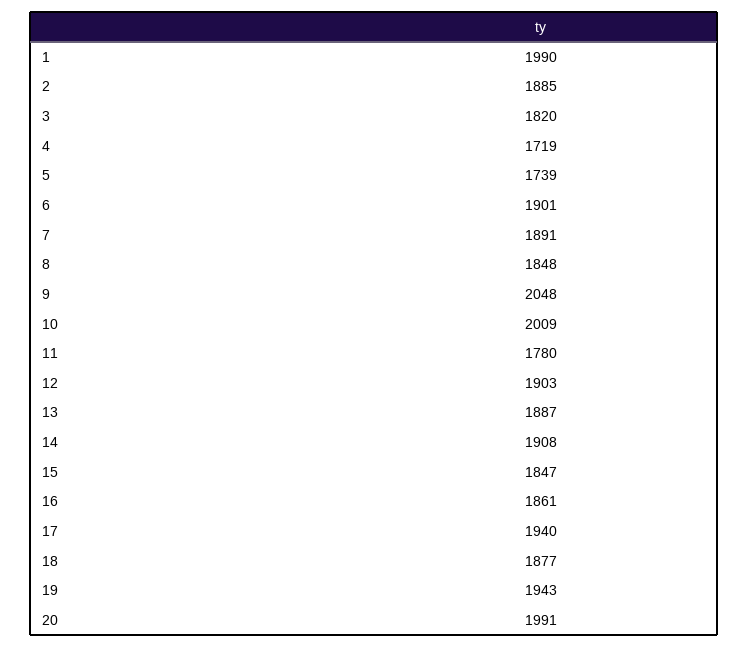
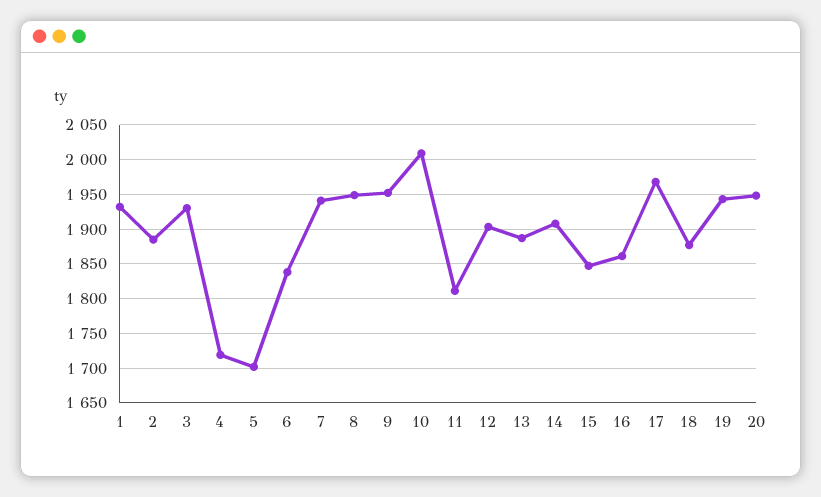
  {
-   "1": 1990,
+   "1": 1930,
    "2": 1885,
-   "3": 1820,
+   "3": 1930,
    "4": 1719,
-   "5": 1739,
+   "5": 1700,
-   "6": 1901,
+   "6": 1840,
-   "7": 1891,
+   "7": 1940,
-   "8": 1848,
+   "8": 1950,
-   "9": 2048,
+   "9": 1950,
    "10": 2009,
-   "11": 1780,
+   "11": 1810,
    "12": 1903,
    "13": 1887,
    "14": 1908,
    "15": 1847,
    "16": 1861,
-   "17": 1940,
+   "17": 1970,
    "18": 1877,
    "19": 1943,
-   "20": 1991
+   "20": 1950
  }

